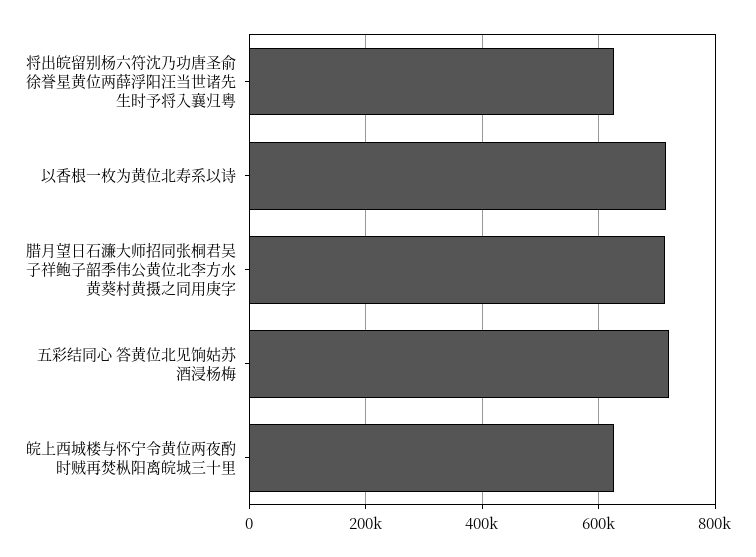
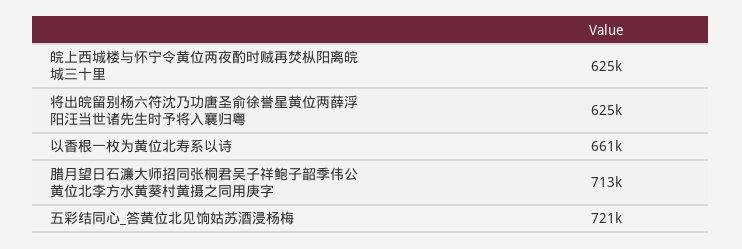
  {
    "将出皖留别杨六符沈乃功唐圣俞徐誉星黄位两薛浮阳汪当世诸先生时予将入襄归粤": 625000,
-   "以香根一枚为黄位北寿系以诗": 720000,
+   "以香根一枚为黄位北寿系以诗": 661000,
    "腊月望日石濂大师招同张桐君吴子祥鲍子韶季伟公黄位北李方水黄葵村黄摄之同用庚字": 713000,
    "五彩结同心 答黄位北见饷姑苏酒浸杨梅": 721000,
    "皖上西城楼与怀宁令黄位两夜酌时贼再焚枞阳离皖城三十里": 625000
  }

